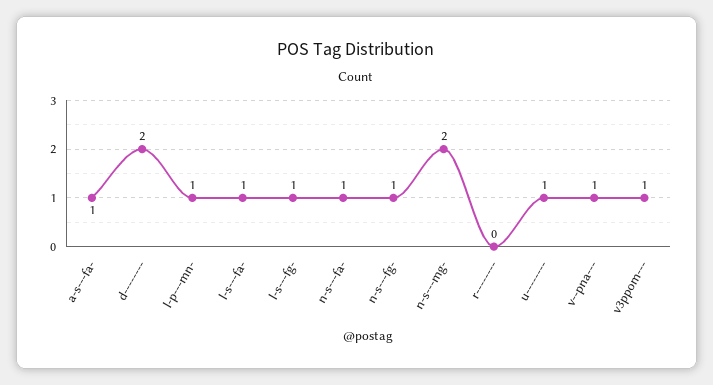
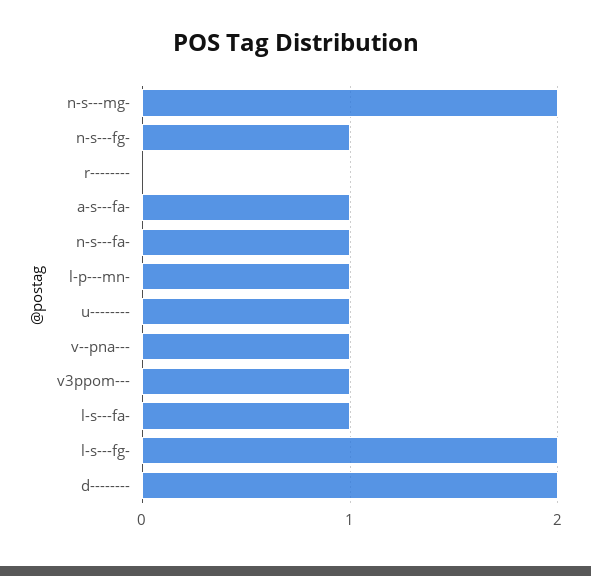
  {
    "a-s---fa-": 1,
    "d--------": 2,
    "l-p---mn-": 1,
    "l-s---fa-": 1,
-   "l-s---fg-": 1,
+   "l-s---fg-": 2,
    "n-s---fa-": 1,
    "n-s---fg-": 1,
    "n-s---mg-": 2,
    "r--------": 0,
    "u--------": 1,
    "v--pna---": 1,
    "v3ppom---": 1
  }

